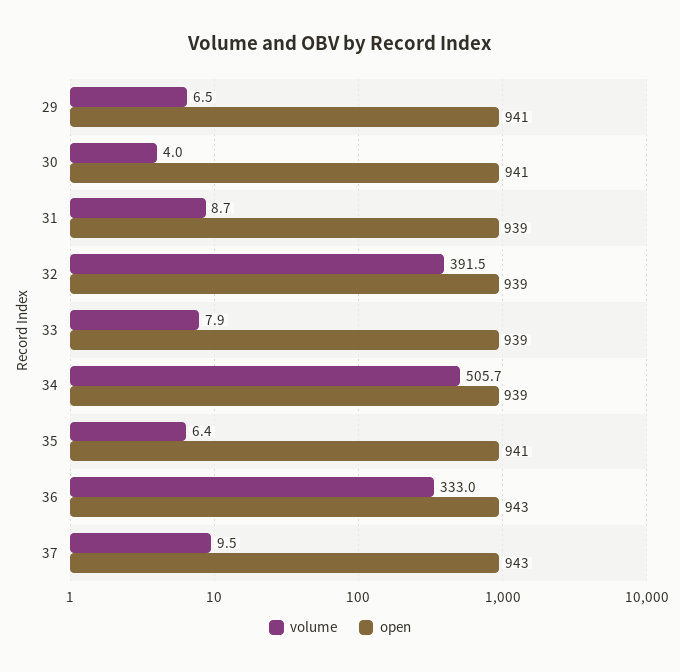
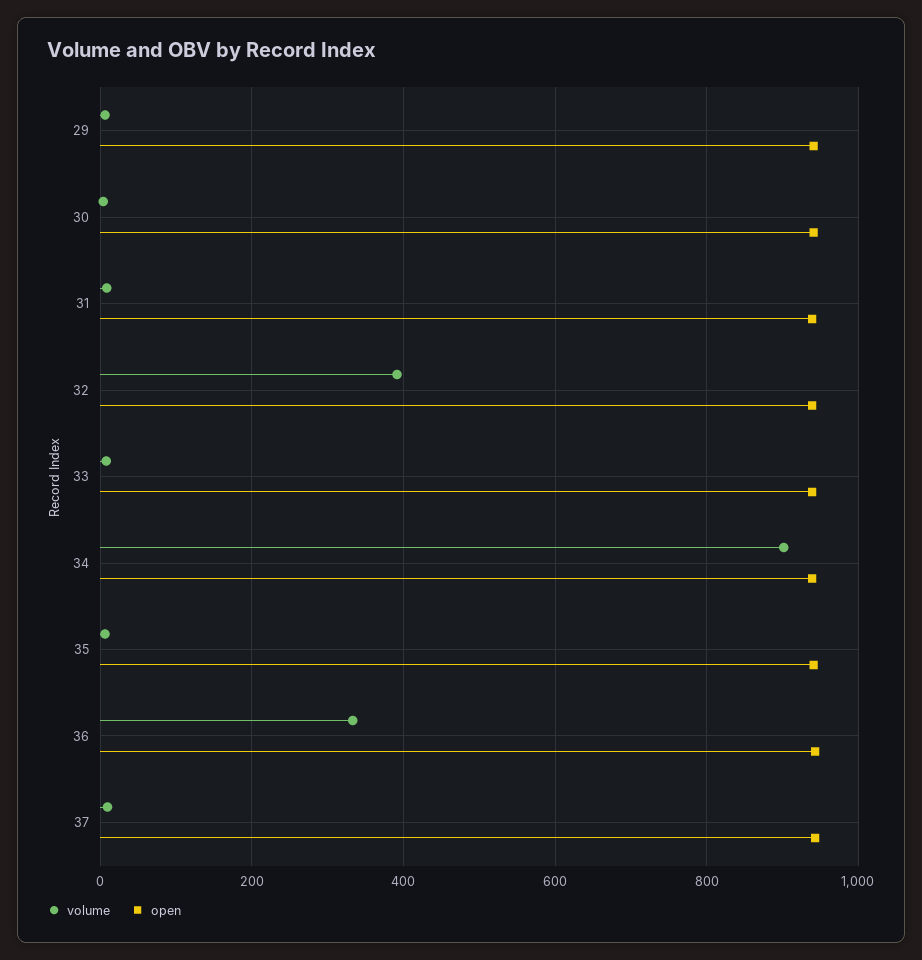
  {
    "volume": {
      "29": 6.5,
      "30": 4,
      "31": 8.7,
      "32": 391.5,
      "33": 7.9,
-     "34": 505.7,
+     "34": 900,
      "35": 6.4,
      "36": 333,
      "37": 9.5
    },
    "open": {
      "29": 941,
      "30": 941,
      "31": 939,
      "32": 939,
      "33": 939,
      "34": 939,
      "35": 941,
      "36": 943,
      "37": 943
    }
  }

